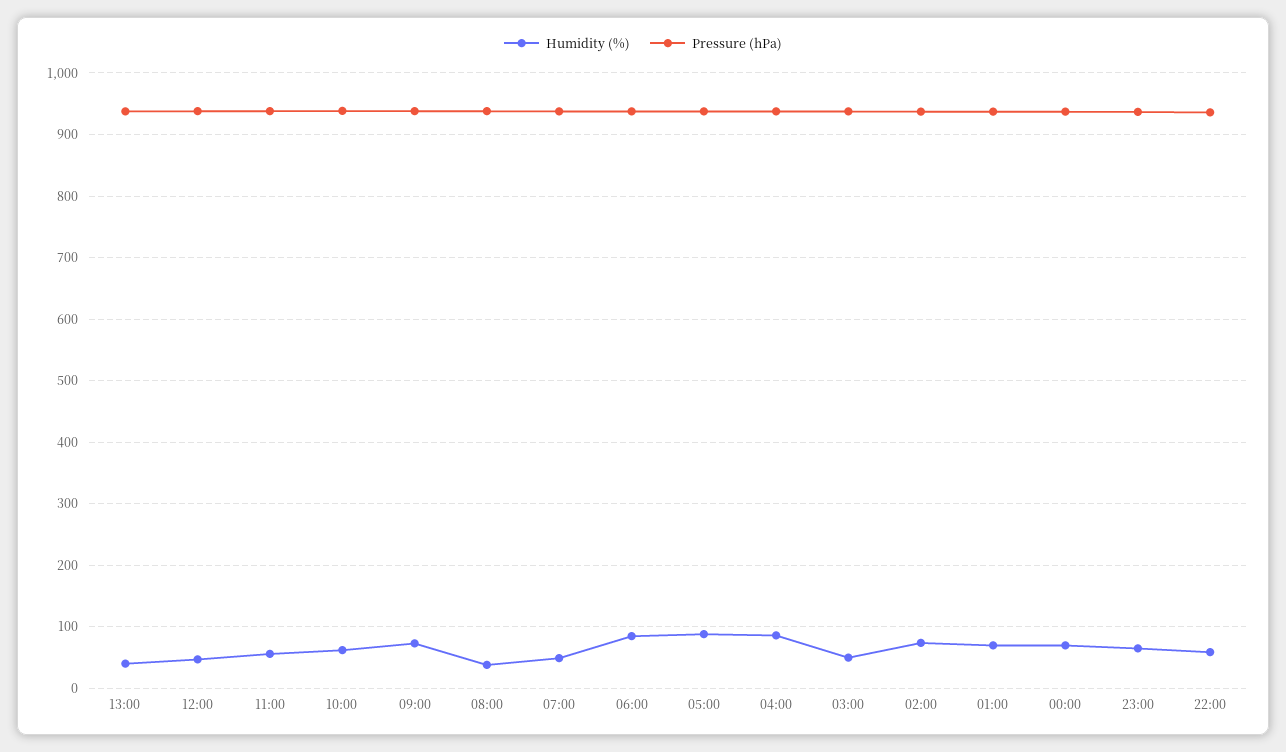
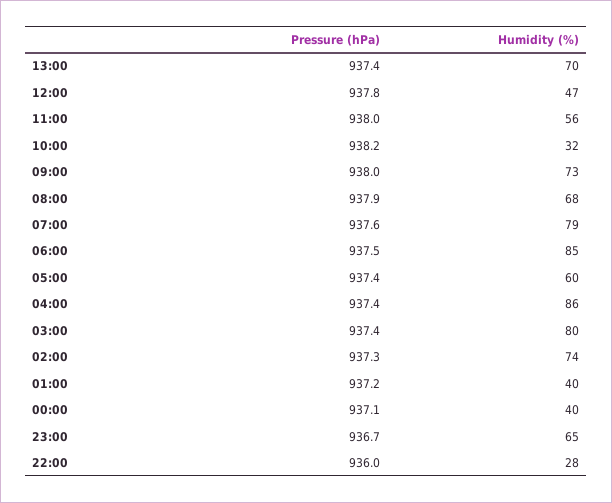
  {
    "Humidity (%)": {
-     "13:00": 40,
+     "13:00": 70,
      "12:00": 47,
      "11:00": 56,
-     "10:00": 60,
+     "10:00": 32,
      "09:00": 73,
-     "08:00": 40,
+     "08:00": 68,
-     "07:00": 50,
+     "07:00": 79,
      "06:00": 85,
-     "05:00": 90,
+     "05:00": 60,
      "04:00": 86,
-     "03:00": 50,
+     "03:00": 80,
      "02:00": 74,
-     "01:00": 70,
+     "01:00": 40,
-     "00:00": 70,
+     "00:00": 40,
      "23:00": 65,
-     "22:00": 60
+     "22:00": 28
    },
    "Pressure (hPa)": {
      "13:00": 937.4,
      "12:00": 937.8,
      "11:00": 938,
      "10:00": 938.2,
      "09:00": 938,
      "08:00": 937.9,
      "07:00": 937.6,
      "06:00": 937.5,
      "05:00": 937.4,
      "04:00": 937.4,
      "03:00": 937.4,
      "02:00": 937.3,
      "01:00": 937.2,
      "00:00": 937.1,
      "23:00": 936.7,
      "22:00": 936
    }
  }

